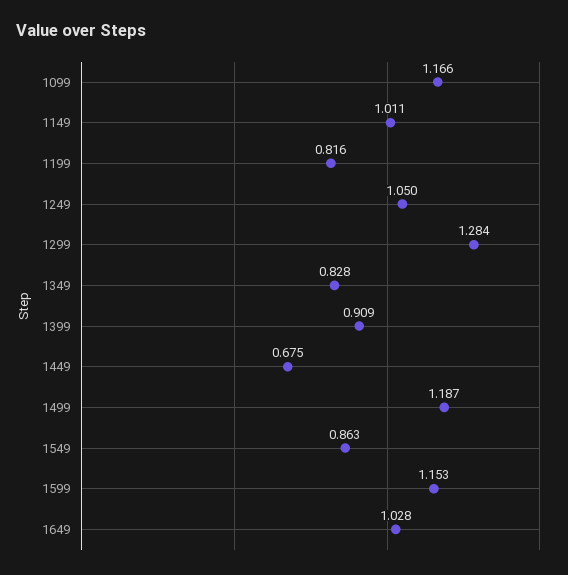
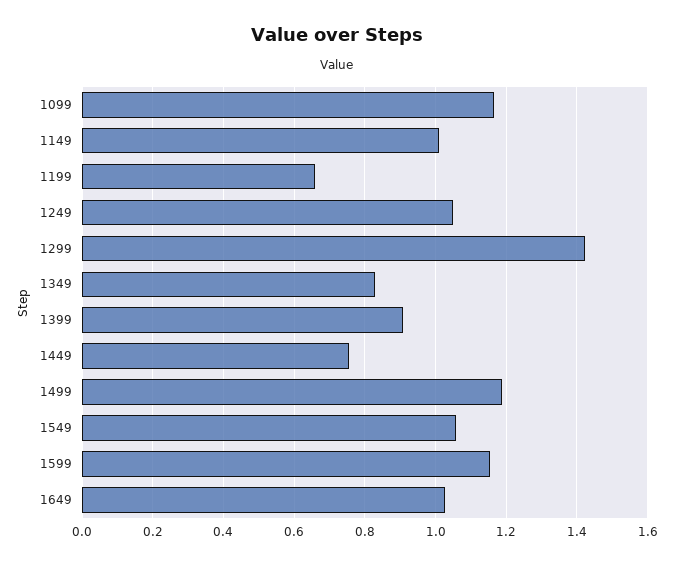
  {
    "1099": 1.166,
    "1149": 1.011,
-   "1199": 0.816,
+   "1199": 0.66,
    "1249": 1.05,
-   "1299": 1.284,
+   "1299": 1.42,
    "1349": 0.828,
    "1399": 0.909,
-   "1449": 0.675,
+   "1449": 0.76,
    "1499": 1.187,
-   "1549": 0.863,
+   "1549": 1.06,
    "1599": 1.153,
    "1649": 1.028
  }

